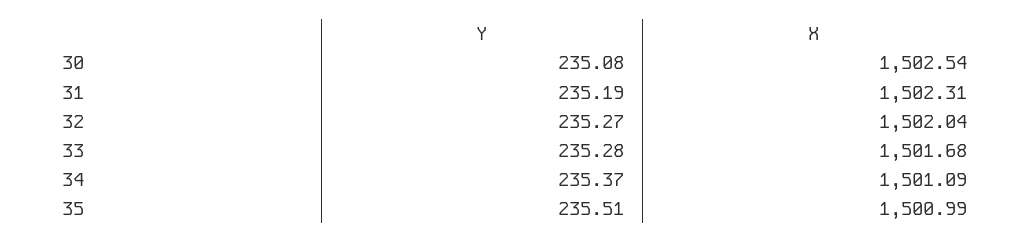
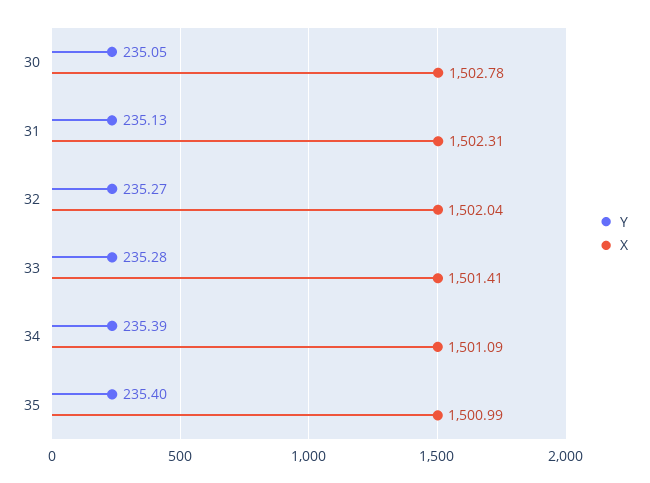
  {
    "Y": {
-     "30": 235.08,
+     "30": 235.05,
-     "31": 235.19,
+     "31": 235.13,
      "32": 235.27,
      "33": 235.28,
-     "34": 235.37,
+     "34": 235.39,
-     "35": 235.51
+     "35": 235.4
    },
    "X": {
-     "30": 1502.54,
+     "30": 1502.78,
      "31": 1502.31,
      "32": 1502.04,
-     "33": 1501.68,
+     "33": 1501.41,
      "34": 1501.09,
      "35": 1500.99
    }
  }

